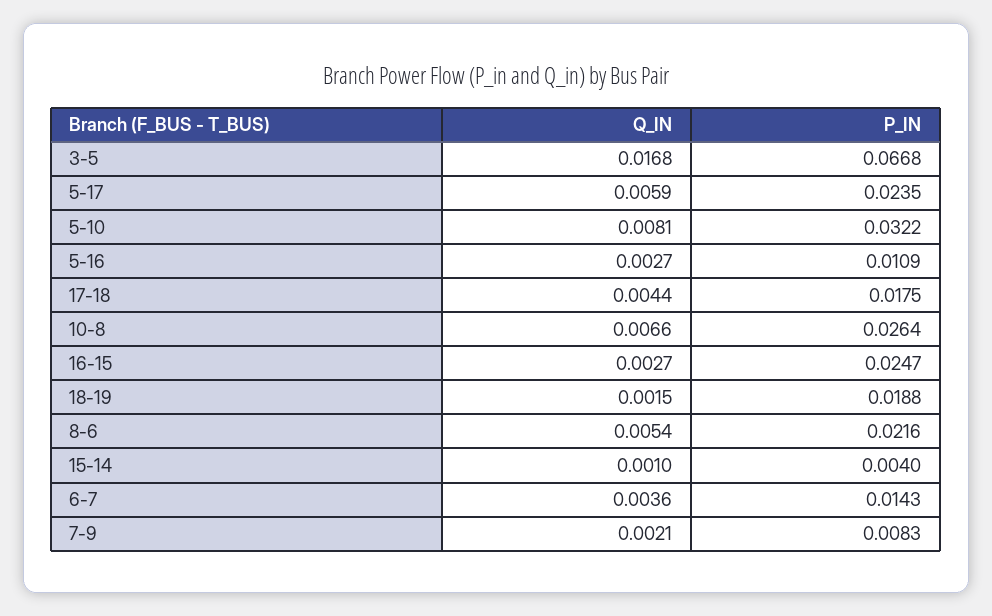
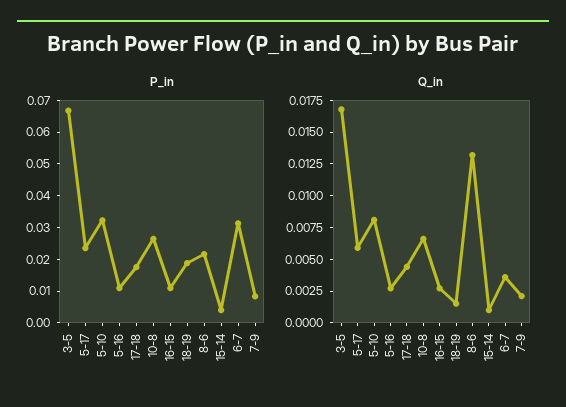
  {
    "Q_IN": {
      "3-5": 0.0168,
      "5-17": 0.0059,
      "5-10": 0.0081,
      "5-16": 0.0027,
      "17-18": 0.0044,
      "10-8": 0.0066,
      "16-15": 0.0027,
      "18-19": 0.0015,
-     "8-6": 0.0054,
+     "8-6": 0.0125,
      "15-14": 0.001,
      "6-7": 0.0036,
      "7-9": 0.0021
    },
    "P_IN": {
      "3-5": 0.0668,
      "5-17": 0.0235,
      "5-10": 0.0322,
      "5-16": 0.0109,
      "17-18": 0.0175,
      "10-8": 0.0264,
-     "16-15": 0.0247,
+     "16-15": 0.01,
      "18-19": 0.0188,
      "8-6": 0.0216,
      "15-14": 0.004,
-     "6-7": 0.0143,
+     "6-7": 0.03,
      "7-9": 0.0083
    }
  }

